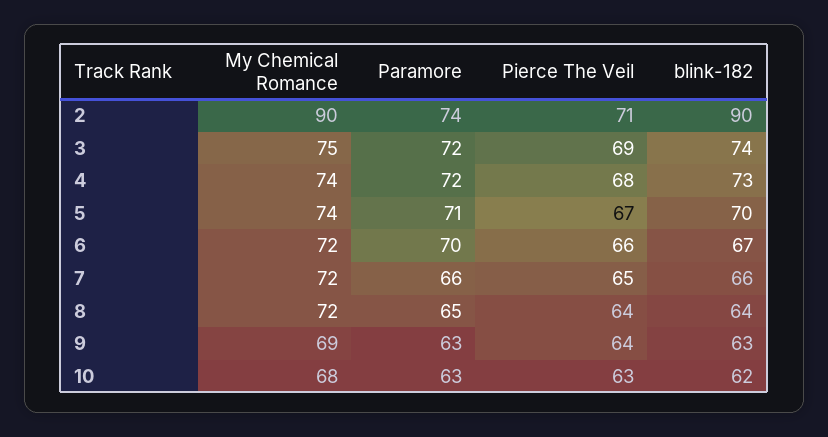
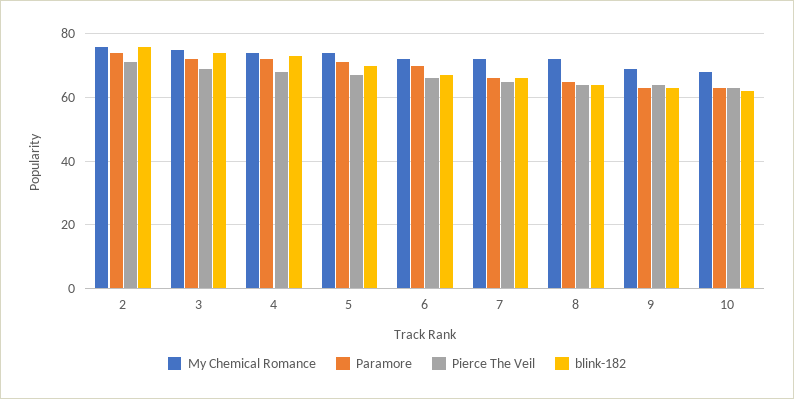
  {
    "My Chemical Romance": {
-     "2": 90,
+     "2": 75,
      "3": 75,
      "4": 74,
      "5": 74,
      "6": 72,
      "7": 72,
      "8": 72,
      "9": 69,
      "10": 68
    },
    "Paramore": {
      "2": 74,
      "3": 72,
      "4": 72,
      "5": 71,
      "6": 70,
      "7": 66,
      "8": 65,
      "9": 63,
      "10": 63
    },
    "Pierce The Veil": {
      "2": 71,
      "3": 69,
      "4": 68,
      "5": 67,
      "6": 66,
      "7": 65,
      "8": 64,
      "9": 64,
      "10": 63
    },
    "blink-182": {
-     "2": 90,
+     "2": 75,
      "3": 74,
      "4": 73,
      "5": 70,
      "6": 67,
      "7": 66,
      "8": 64,
      "9": 63,
      "10": 62
    }
  }

